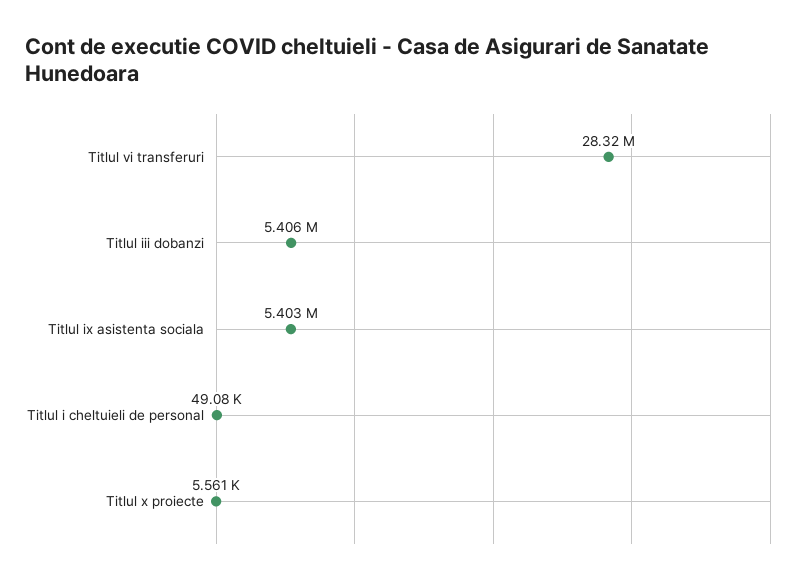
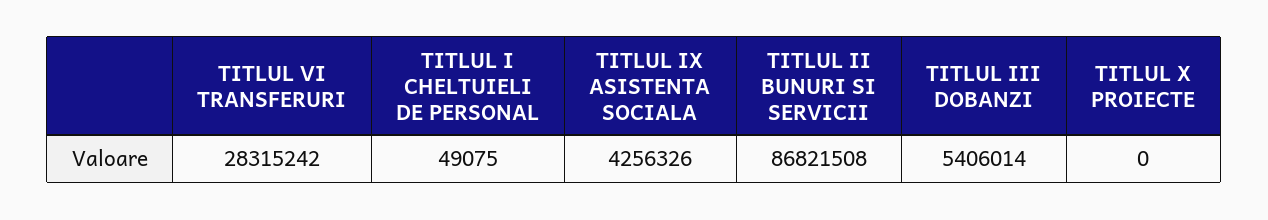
  {
    "Titlul vi transferuri": 28315242,
    "Titlul iii dobanzi": 5406014,
-   "Titlul ix asistenta sociala": 5403000,
+   "Titlul ix asistenta sociala": 4256326,
    "Titlul i cheltuieli de personal": 49075,
-   "Titlul x proiecte": 5561
+   "Titlul x proiecte": 0,
+   "TITLUL II BUNURI SI SERVICII": 86821508
  }

